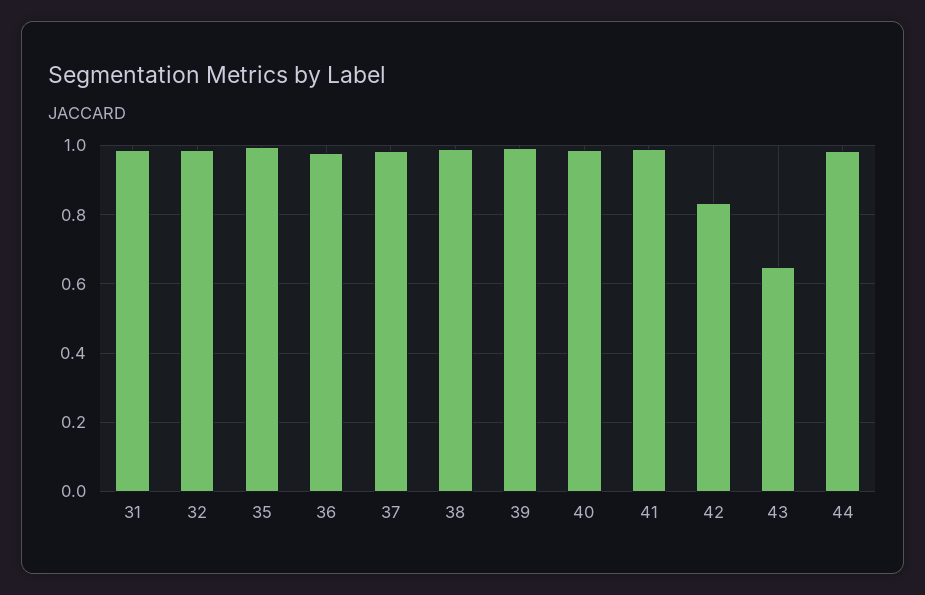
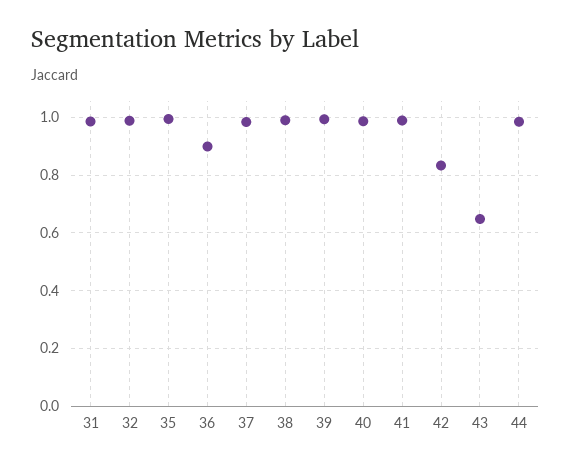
  {
    "31": 0.98,
    "32": 0.98,
    "35": 1,
-   "36": 0.98,
+   "36": 0.9,
    "37": 0.98,
    "38": 0.98,
    "39": 1,
    "40": 0.98,
    "41": 0.98,
    "42": 0.84,
    "43": 0.64,
    "44": 0.98
  }

